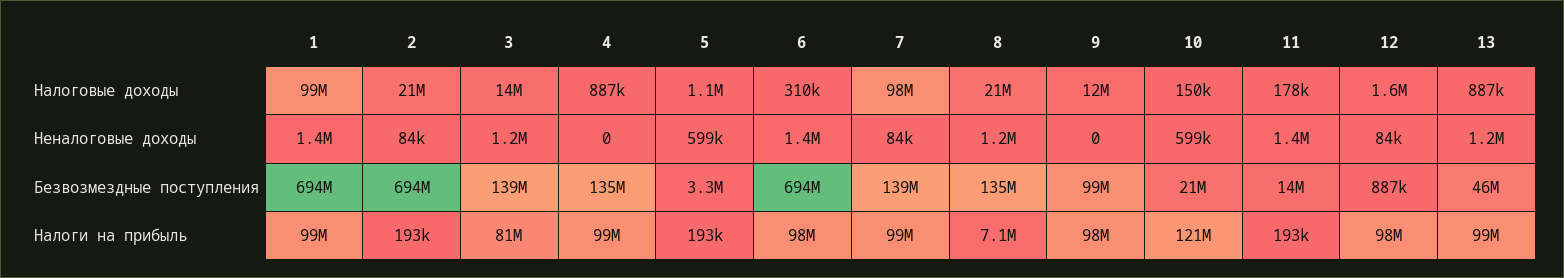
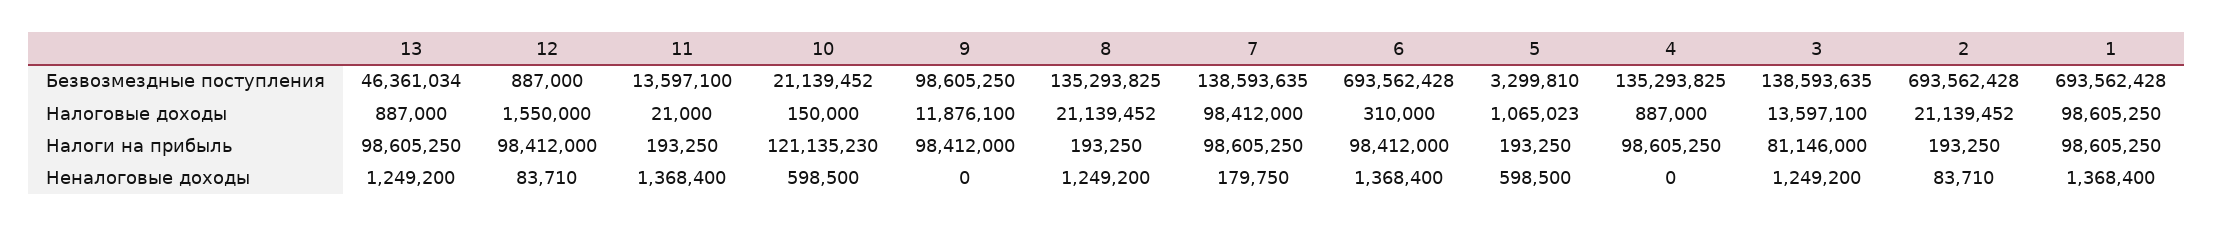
  {
    "1": {
      "Налоговые доходы": 98605250,
      "Неналоговые доходы": 1368400,
      "Безвозмездные поступления": 693562428,
      "Налоги на прибыль": 98605250
    },
    "2": {
      "Налоговые доходы": 21139452,
      "Неналоговые доходы": 83710,
      "Безвозмездные поступления": 693562428,
      "Налоги на прибыль": 193250
    },
    "3": {
      "Налоговые доходы": 13597100,
      "Неналоговые доходы": 1249200,
      "Безвозмездные поступления": 138593635,
      "Налоги на прибыль": 81146000
    },
    "4": {
      "Налоговые доходы": 887000,
      "Неналоговые доходы": 0,
      "Безвозмездные поступления": 135293825,
      "Налоги на прибыль": 98605250
    },
    "5": {
      "Налоговые доходы": 1065023,
      "Неналоговые доходы": 598500,
      "Безвозмездные поступления": 3299810,
      "Налоги на прибыль": 193250
    },
    "6": {
      "Налоговые доходы": 310000,
      "Неналоговые доходы": 1368400,
      "Безвозмездные поступления": 693562428,
      "Налоги на прибыль": 98412000
    },
    "7": {
      "Налоговые доходы": 98412000,
-     "Неналоговые доходы": 84000,
+     "Неналоговые доходы": 179750,
      "Безвозмездные поступления": 138593635,
      "Налоги на прибыль": 98605250
    },
    "8": {
      "Налоговые доходы": 21139452,
      "Неналоговые доходы": 1249200,
      "Безвозмездные поступления": 135293825,
-     "Налоги на прибыль": 7100000
+     "Налоги на прибыль": 193250
    },
    "9": {
      "Налоговые доходы": 11876100,
      "Неналоговые доходы": 0,
      "Безвозмездные поступления": 98605250,
      "Налоги на прибыль": 98412000
    },
    "10": {
      "Налоговые доходы": 150000,
      "Неналоговые доходы": 598500,
      "Безвозмездные поступления": 21139452,
      "Налоги на прибыль": 121135230
    },
    "11": {
-     "Налоговые доходы": 178000,
+     "Налоговые доходы": 21000,
      "Неналоговые доходы": 1368400,
      "Безвозмездные поступления": 13597100,
      "Налоги на прибыль": 193250
    },
    "12": {
      "Налоговые доходы": 1550000,
      "Неналоговые доходы": 83710,
      "Безвозмездные поступления": 887000,
      "Налоги на прибыль": 98412000
    },
    "13": {
      "Налоговые доходы": 887000,
      "Неналоговые доходы": 1249200,
      "Безвозмездные поступления": 46361034,
      "Налоги на прибыль": 98605250
    }
  }

